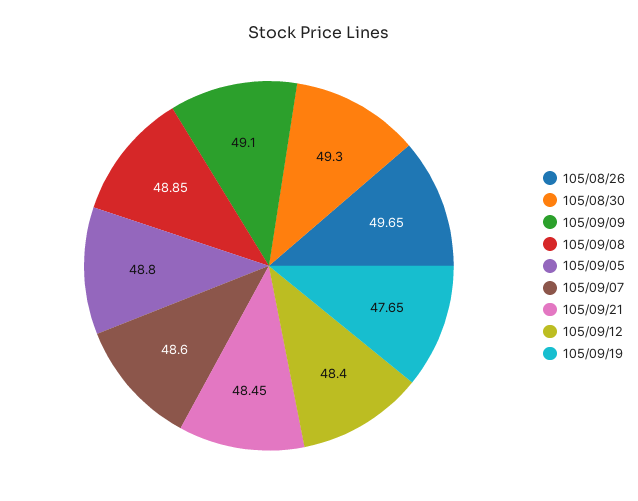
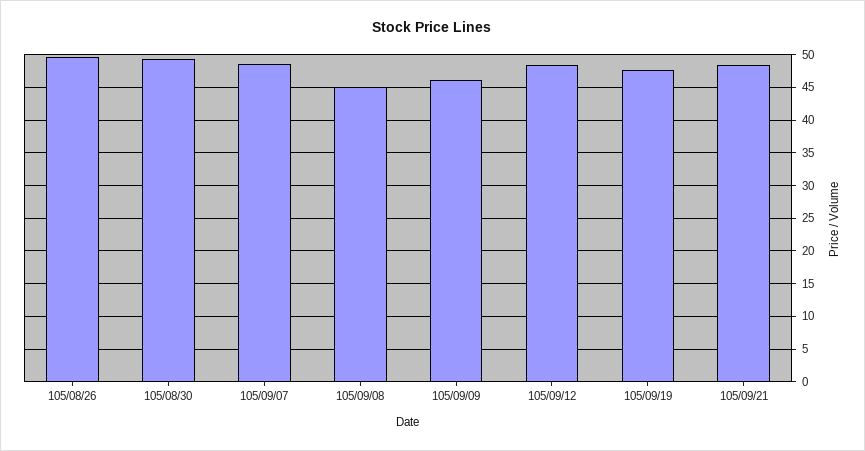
  {
    "105/08/26": 49.65,
    "105/08/30": 49.3,
-   "105/09/09": 49.1,
+   "105/09/09": 46,
-   "105/09/08": 48.85,
+   "105/09/08": 45,
-   "105/09/05": 48.8,
    "105/09/07": 48.6,
    "105/09/21": 48.45,
    "105/09/12": 48.4,
    "105/09/19": 47.65
  }

